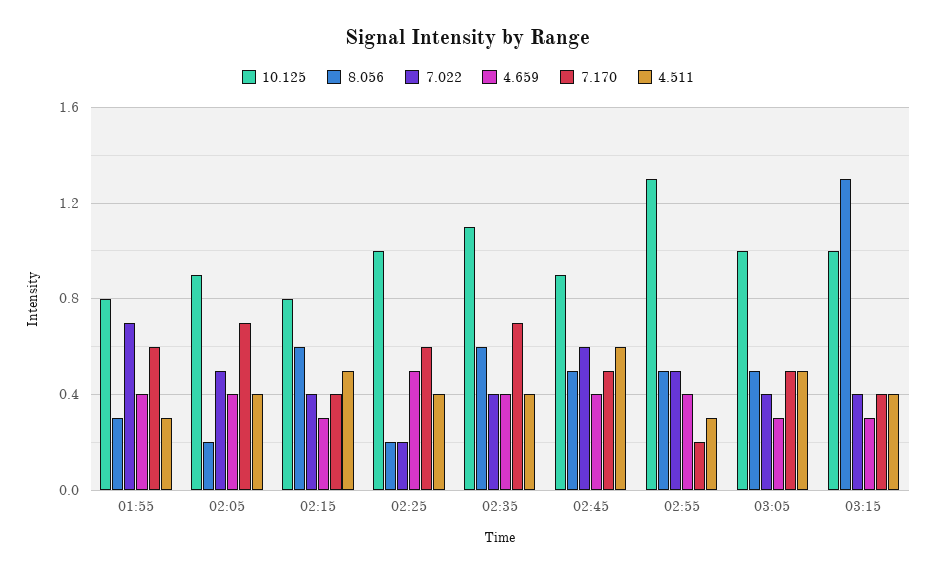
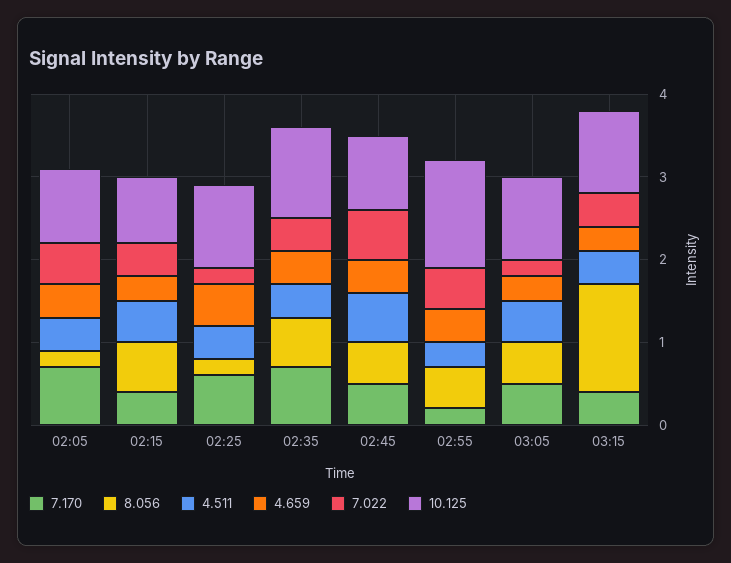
  {
    "10.125": {
-     "01:55": 0.8,
      "02:05": 0.9,
      "02:15": 0.8,
      "02:25": 1,
      "02:35": 1.1,
      "02:45": 0.9,
      "02:55": 1.3,
      "03:05": 1,
      "03:15": 1
    },
    "8.056": {
-     "01:55": 0.3,
      "02:05": 0.2,
      "02:15": 0.6,
      "02:25": 0.2,
      "02:35": 0.6,
      "02:45": 0.5,
      "02:55": 0.5,
      "03:05": 0.5,
      "03:15": 1.3
    },
    "7.022": {
-     "01:55": 0.7,
      "02:05": 0.5,
      "02:15": 0.4,
      "02:25": 0.2,
      "02:35": 0.4,
      "02:45": 0.6,
      "02:55": 0.5,
-     "03:05": 0.4,
+     "03:05": 0.2,
      "03:15": 0.4
    },
    "4.659": {
-     "01:55": 0.4,
      "02:05": 0.4,
      "02:15": 0.3,
      "02:25": 0.5,
      "02:35": 0.4,
      "02:45": 0.4,
      "02:55": 0.4,
      "03:05": 0.3,
      "03:15": 0.3
    },
    "7.170": {
-     "01:55": 0.6,
      "02:05": 0.7,
      "02:15": 0.4,
      "02:25": 0.6,
      "02:35": 0.7,
      "02:45": 0.5,
      "02:55": 0.2,
      "03:05": 0.5,
      "03:15": 0.4
    },
    "4.511": {
-     "01:55": 0.3,
      "02:05": 0.4,
      "02:15": 0.5,
      "02:25": 0.4,
      "02:35": 0.4,
      "02:45": 0.6,
      "02:55": 0.3,
      "03:05": 0.5,
      "03:15": 0.4
    }
  }

